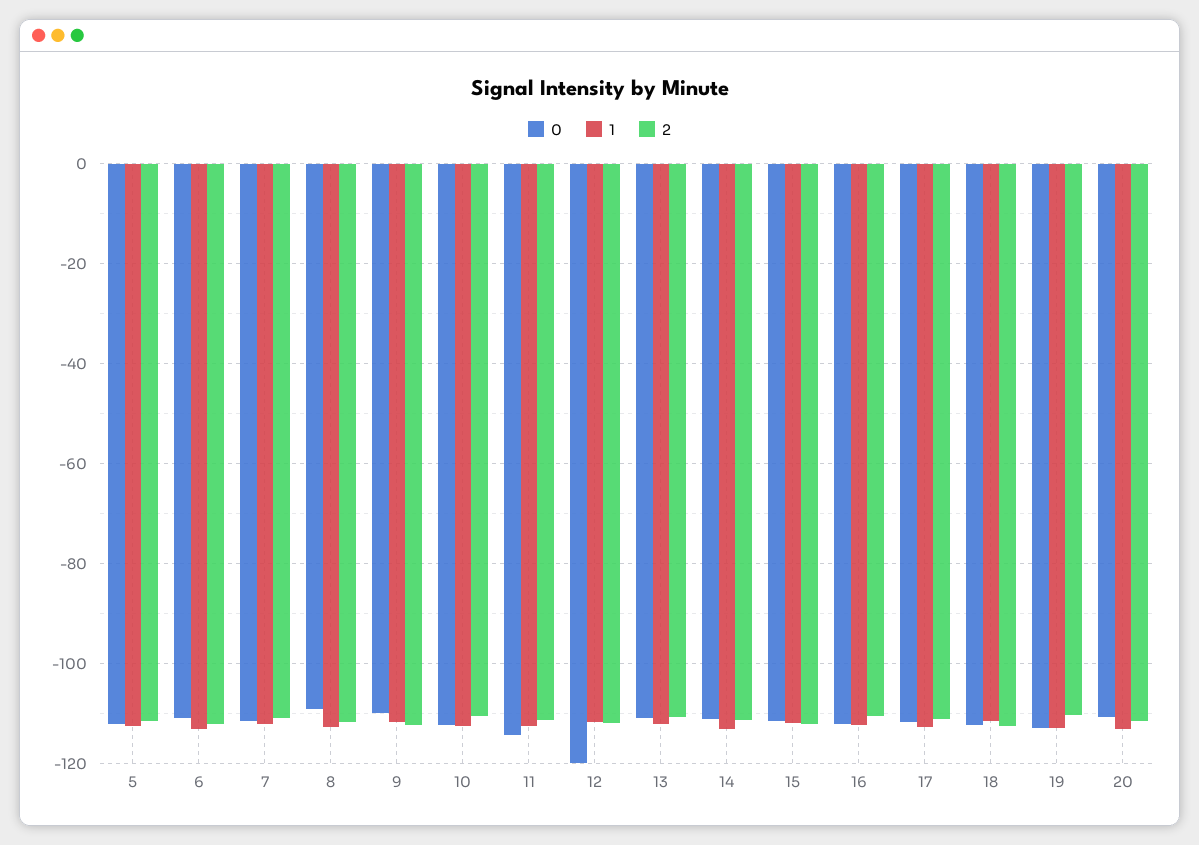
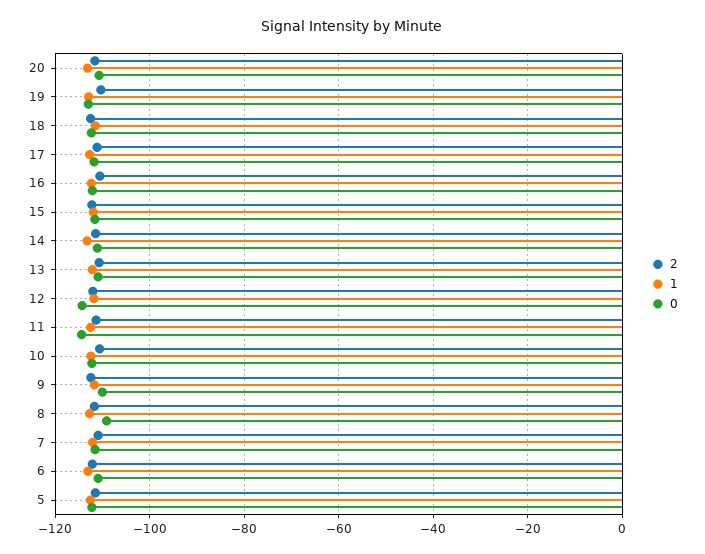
  {
    "0": {
      "5": -112,
      "6": -110,
      "7": -112,
      "8": -110,
      "9": -110,
      "10": -112,
      "11": -114,
-     "12": -120,
+     "12": -114,
      "13": -110,
      "14": -112,
      "15": -112,
      "16": -112,
      "17": -112,
      "18": -112,
      "19": -112,
      "20": -110
    },
    "1": {
      "5": -112,
      "6": -114,
      "7": -112,
      "8": -112,
      "9": -112,
      "10": -112,
      "11": -112,
      "12": -112,
      "13": -112,
      "14": -114,
      "15": -112,
      "16": -112,
      "17": -112,
      "18": -112,
      "19": -112,
      "20": -114
    },
    "2": {
      "5": -112,
      "6": -112,
      "7": -110,
      "8": -112,
      "9": -112,
      "10": -110,
      "11": -112,
      "12": -112,
      "13": -110,
      "14": -112,
      "15": -112,
      "16": -110,
      "17": -112,
      "18": -112,
      "19": -110,
      "20": -112
    }
  }

